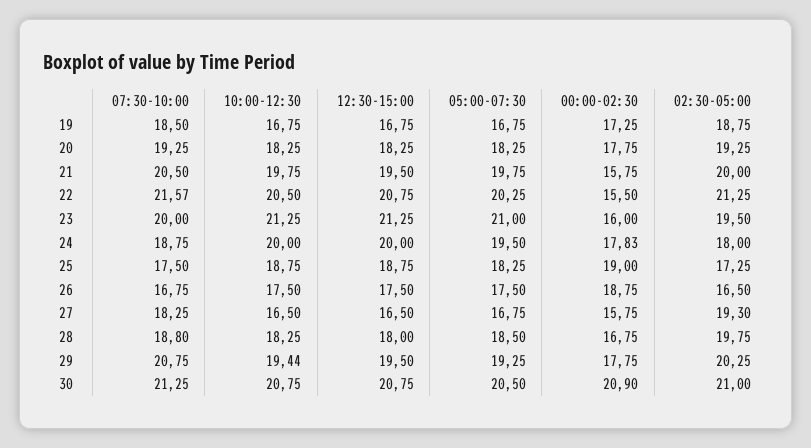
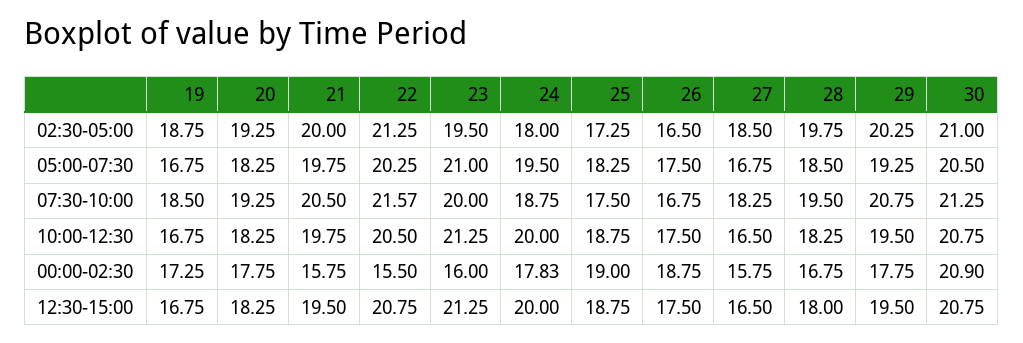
  {
    "07:30-10:00": {
      "19": 18.5,
      "20": 19.25,
      "21": 20.5,
      "22": 21.57,
      "23": 20,
      "24": 18.75,
      "25": 17.5,
      "26": 16.75,
      "27": 18.25,
-     "28": 18.8,
+     "28": 19.5,
      "29": 20.75,
      "30": 21.25
    },
    "10:00-12:30": {
      "19": 16.75,
      "20": 18.25,
      "21": 19.75,
      "22": 20.5,
      "23": 21.25,
      "24": 20,
      "25": 18.75,
      "26": 17.5,
      "27": 16.5,
      "28": 18.25,
-     "29": 19.44,
+     "29": 19.5,
      "30": 20.75
    },
    "12:30-15:00": {
      "19": 16.75,
      "20": 18.25,
      "21": 19.5,
      "22": 20.75,
      "23": 21.25,
      "24": 20,
      "25": 18.75,
      "26": 17.5,
      "27": 16.5,
      "28": 18,
      "29": 19.5,
      "30": 20.75
    },
    "05:00-07:30": {
      "19": 16.75,
      "20": 18.25,
      "21": 19.75,
      "22": 20.25,
      "23": 21,
      "24": 19.5,
      "25": 18.25,
      "26": 17.5,
      "27": 16.75,
      "28": 18.5,
      "29": 19.25,
      "30": 20.5
    },
    "00:00-02:30": {
      "19": 17.25,
      "20": 17.75,
      "21": 15.75,
      "22": 15.5,
      "23": 16,
      "24": 17.83,
      "25": 19,
      "26": 18.75,
      "27": 15.75,
      "28": 16.75,
      "29": 17.75,
      "30": 20.9
    },
    "02:30-05:00": {
      "19": 18.75,
      "20": 19.25,
      "21": 20,
      "22": 21.25,
      "23": 19.5,
      "24": 18,
      "25": 17.25,
      "26": 16.5,
-     "27": 19.3,
+     "27": 18.5,
      "28": 19.75,
      "29": 20.25,
      "30": 21
    }
  }

